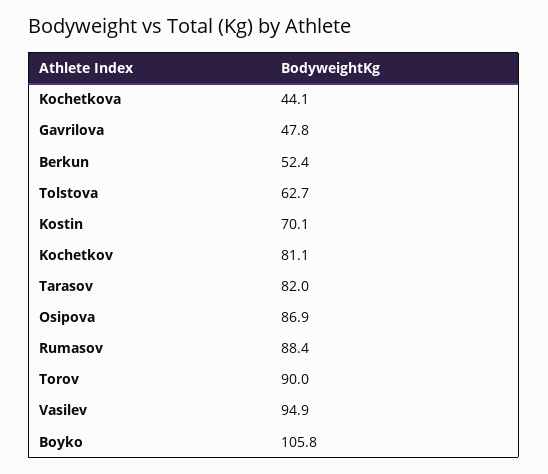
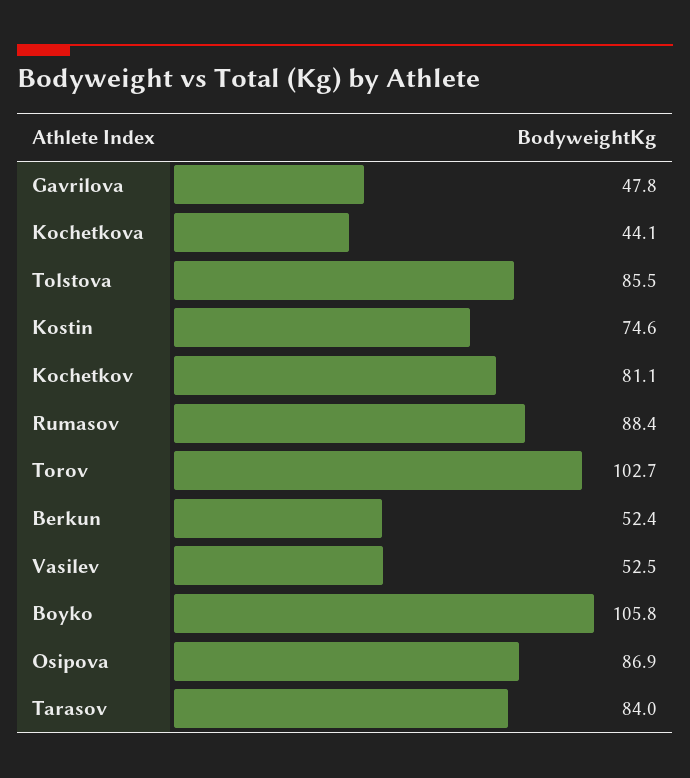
  {
    "Kochetkova": 44.1,
    "Gavrilova": 47.8,
    "Berkun": 52.4,
-   "Tolstova": 62.7,
+   "Tolstova": 85.5,
-   "Kostin": 70.1,
+   "Kostin": 74.6,
    "Kochetkov": 81.1,
-   "Tarasov": 82,
+   "Tarasov": 84,
    "Osipova": 86.9,
    "Rumasov": 88.4,
-   "Torov": 90,
+   "Torov": 102.7,
-   "Vasilev": 94.9,
+   "Vasilev": 52.5,
    "Boyko": 105.8
  }

